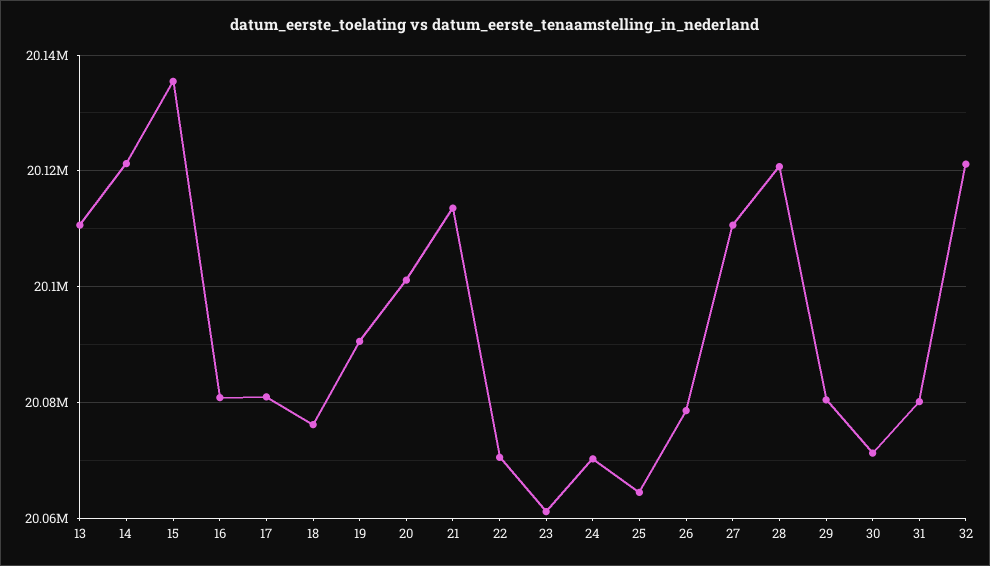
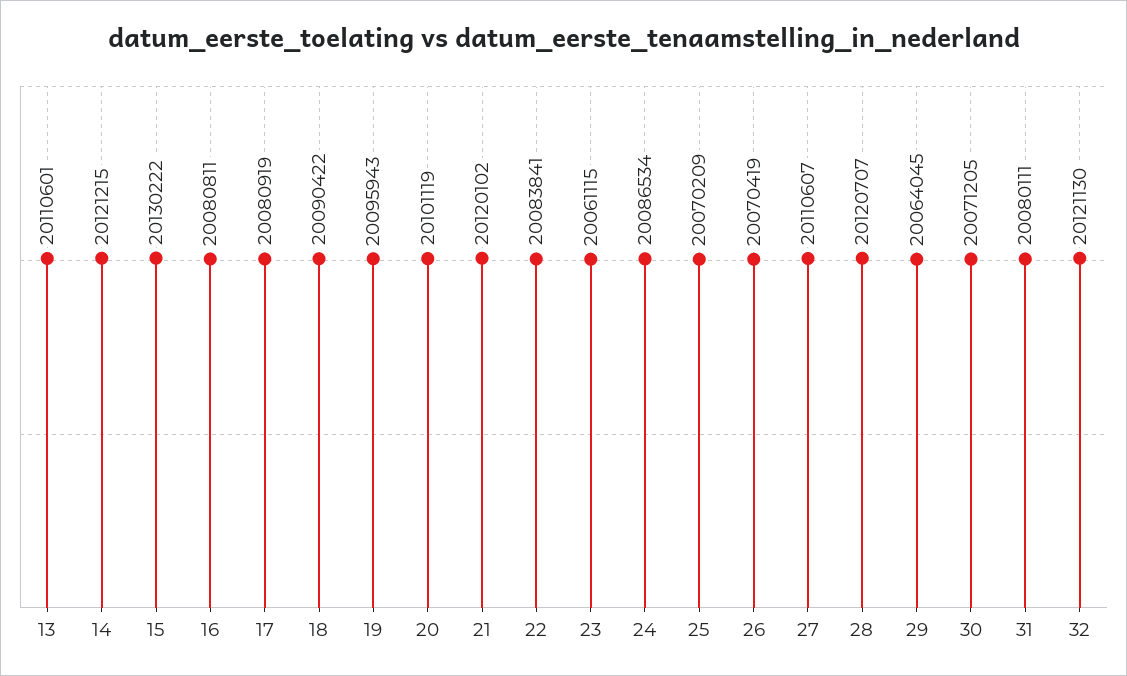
  {
    "13": 20110601,
    "14": 20121215,
-   "15": 20136000,
+   "15": 20130222,
    "16": 20080811,
    "17": 20080919,
-   "18": 20076000,
+   "18": 20090422,
-   "19": 20090000,
+   "19": 20095943,
    "20": 20101119,
-   "21": 20114000,
+   "21": 20120102,
-   "22": 20070000,
+   "22": 20083841,
    "23": 20061115,
-   "24": 20070000,
+   "24": 20086534,
-   "25": 20064000,
+   "25": 20070209,
-   "26": 20078000,
+   "26": 20070419,
    "27": 20110607,
    "28": 20120707,
-   "29": 20080000,
+   "29": 20064045,
    "30": 20071205,
    "31": 20080111,
    "32": 20121130
  }

